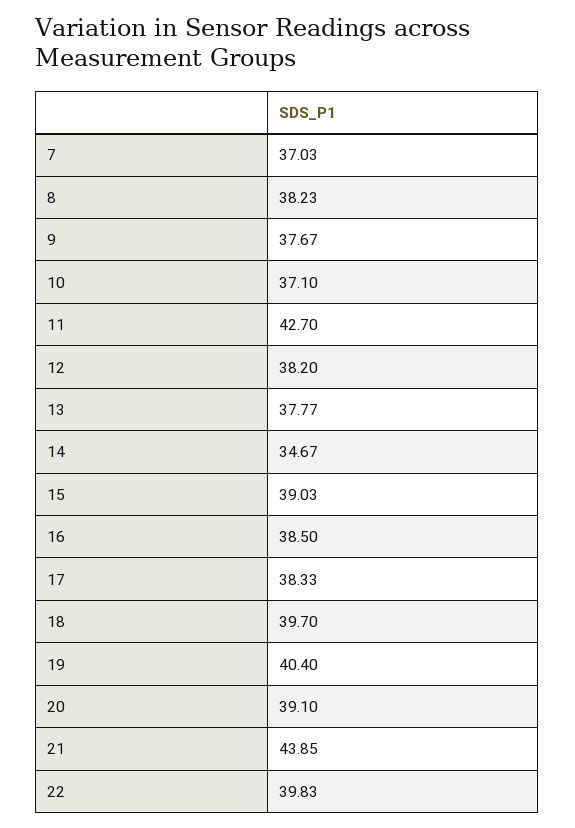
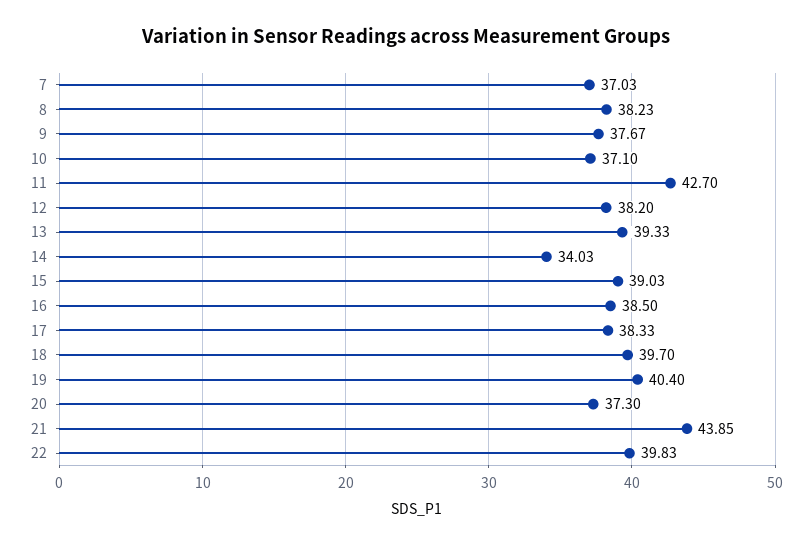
  {
    "7": 37.03,
    "8": 38.23,
    "9": 37.67,
    "10": 37.1,
    "11": 42.7,
    "12": 38.2,
-   "13": 37.77,
+   "13": 39.33,
-   "14": 34.67,
+   "14": 34.03,
    "15": 39.03,
    "16": 38.5,
    "17": 38.33,
    "18": 39.7,
    "19": 40.4,
-   "20": 39.1,
+   "20": 37.3,
    "21": 43.85,
    "22": 39.83
  }

